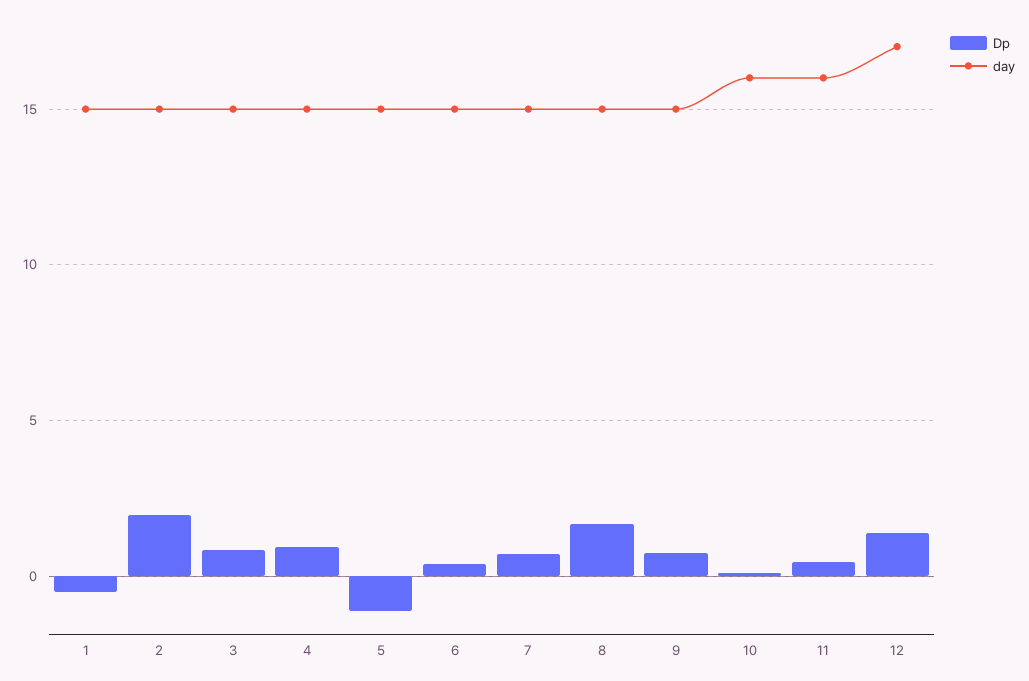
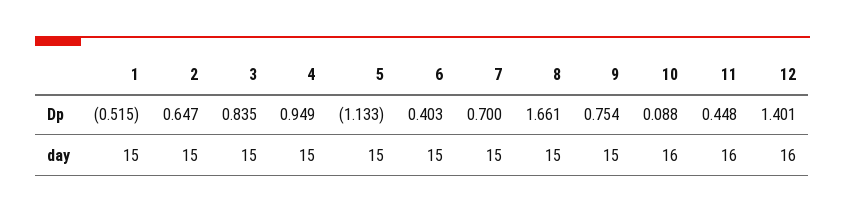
  {
    "Dp": {
      "1": -0.515,
-     "2": 2,
+     "2": 0.647,
      "3": 0.835,
      "4": 0.949,
      "5": -1.133,
      "6": 0.403,
      "7": 0.7,
      "8": 1.661,
      "9": 0.754,
      "10": 0.088,
      "11": 0.448,
      "12": 1.401
    },
    "day": {
      "1": 15,
      "2": 15,
      "3": 15,
      "4": 15,
      "5": 15,
      "6": 15,
      "7": 15,
      "8": 15,
      "9": 15,
      "10": 16,
      "11": 16,
-     "12": 17
+     "12": 16
    }
  }

